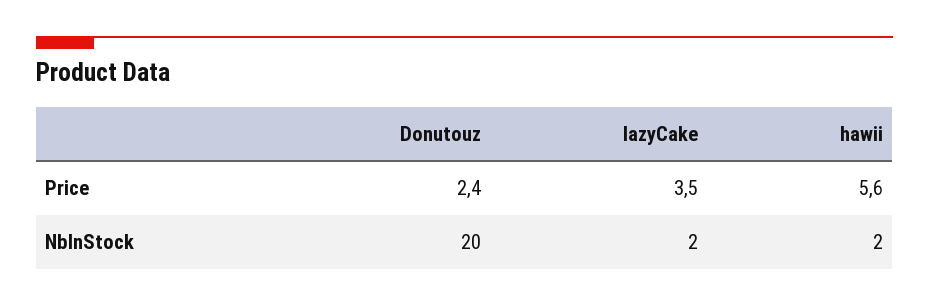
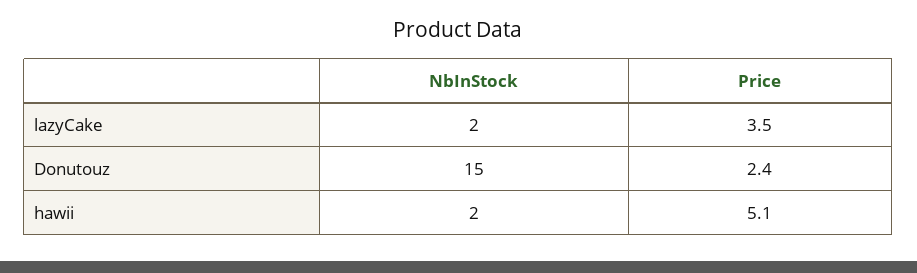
  {
    "Donutouz": {
      "Price": 2.4,
-     "NbInStock": 20
+     "NbInStock": 15
    },
    "lazyCake": {
      "Price": 3.5,
      "NbInStock": 2
    },
    "hawii": {
-     "Price": 5.6,
+     "Price": 5.1,
      "NbInStock": 2
    }
  }

